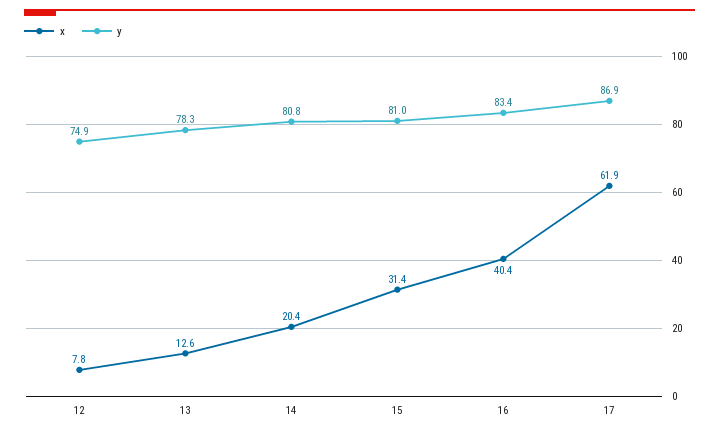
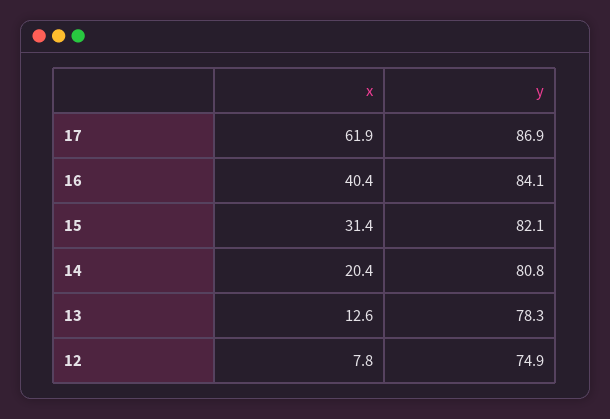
  {
    "x": {
      "12": 7.8,
      "13": 12.6,
      "14": 20.4,
      "15": 31.4,
      "16": 40.4,
      "17": 61.9
    },
    "y": {
      "12": 74.9,
      "13": 78.3,
      "14": 80.8,
-     "15": 81,
+     "15": 82.1,
-     "16": 83.4,
+     "16": 84.1,
      "17": 86.9
    }
  }

